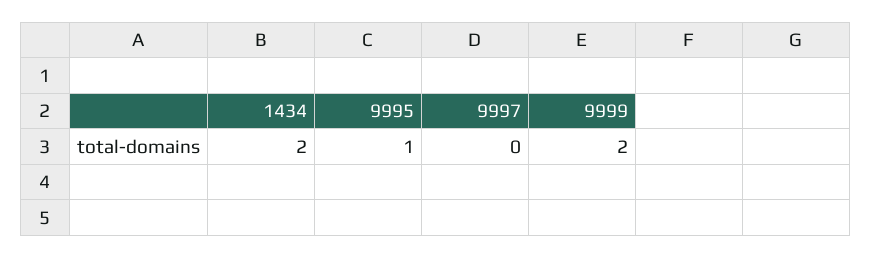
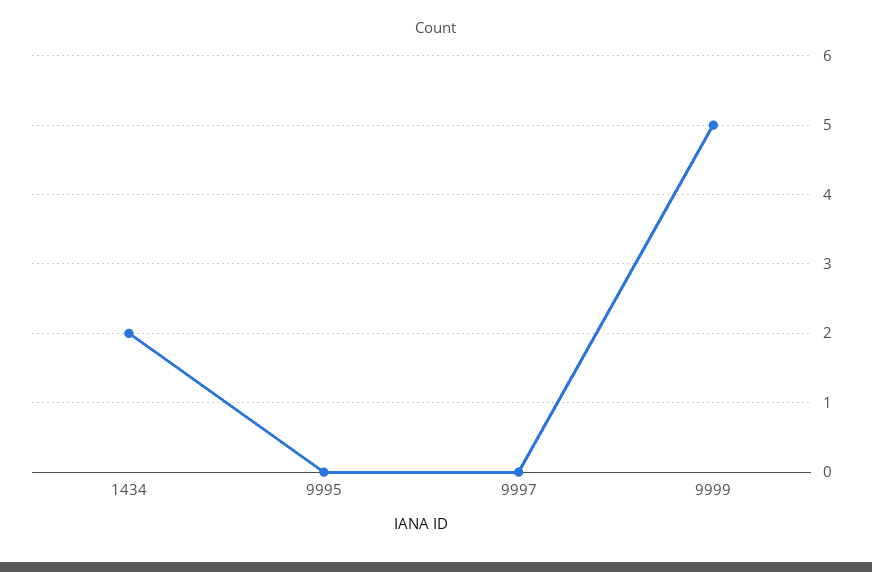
  {
    "1434": 2,
-   "9995": 1,
+   "9995": 0,
    "9997": 0,
-   "9999": 2
+   "9999": 5
  }

